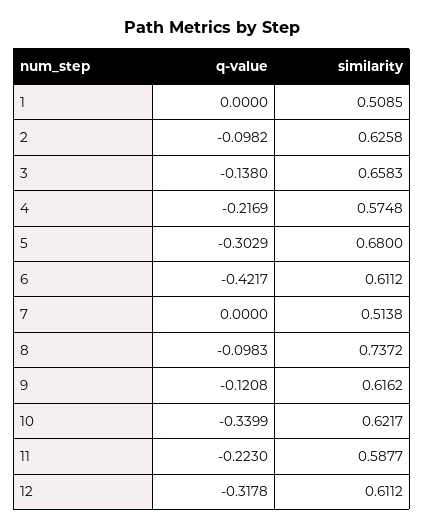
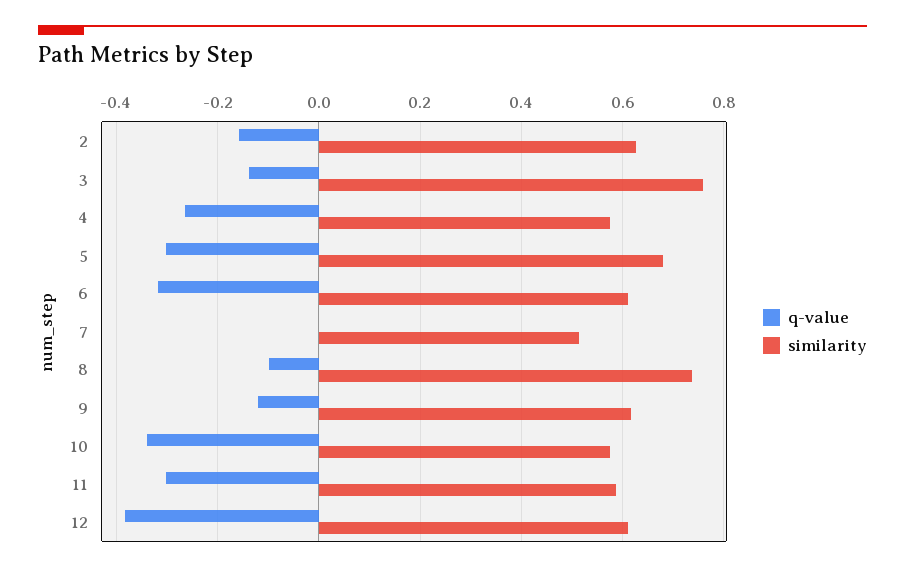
  {
    "q-value": {
-     "1": 0,
-     "2": -0.0982,
+     "2": -0.16,
      "3": -0.138,
-     "4": -0.2169,
+     "4": -0.26,
      "5": -0.3029,
-     "6": -0.4217,
+     "6": -0.32,
      "7": 0,
      "8": -0.0983,
      "9": -0.1208,
      "10": -0.3399,
-     "11": -0.223,
+     "11": -0.3,
-     "12": -0.3178
+     "12": -0.38
    },
    "similarity": {
-     "1": 0.5085,
      "2": 0.6258,
-     "3": 0.6583,
+     "3": 0.76,
      "4": 0.5748,
      "5": 0.68,
      "6": 0.6112,
      "7": 0.5138,
      "8": 0.7372,
      "9": 0.6162,
-     "10": 0.6217,
+     "10": 0.58,
      "11": 0.5877,
      "12": 0.6112
    }
  }

